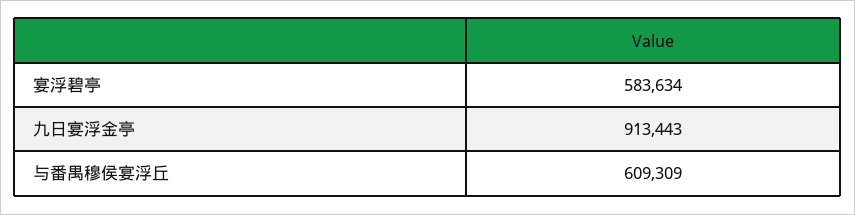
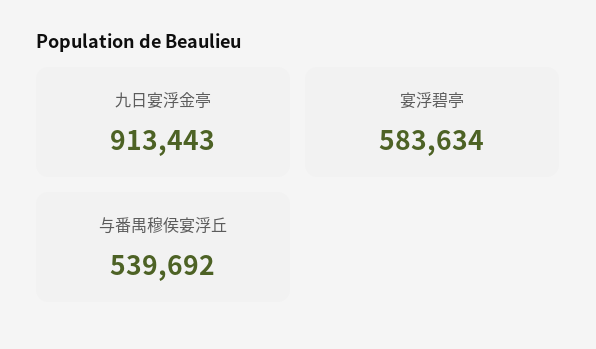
  {
    "宴浮碧亭": 583634,
    "九日宴浮金亭": 913443,
-   "与番禺穆侯宴浮丘": 609309
+   "与番禺穆侯宴浮丘": 539692
  }

